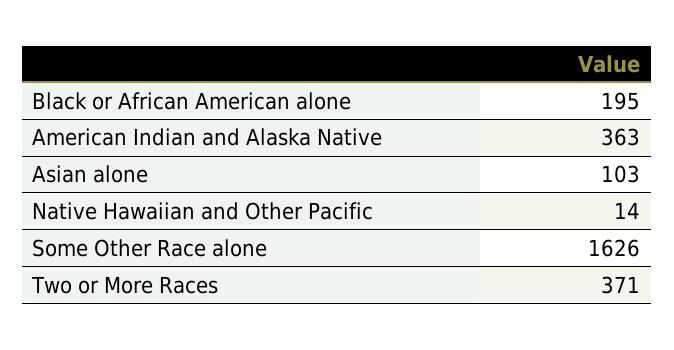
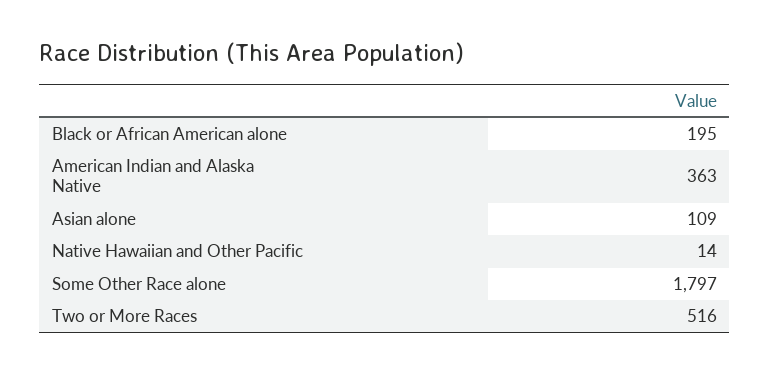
  {
    "Black or African American alone": 195,
    "American Indian and Alaska Native": 363,
-   "Asian alone": 103,
+   "Asian alone": 109,
    "Native Hawaiian and Other Pacific": 14,
-   "Some Other Race alone": 1626,
+   "Some Other Race alone": 1797,
-   "Two or More Races": 371
+   "Two or More Races": 516
  }

